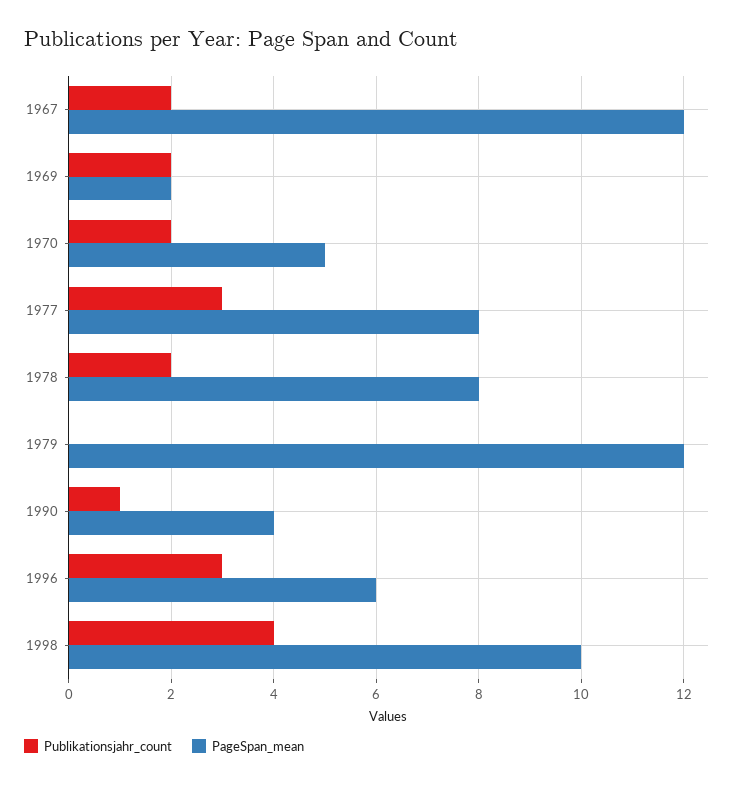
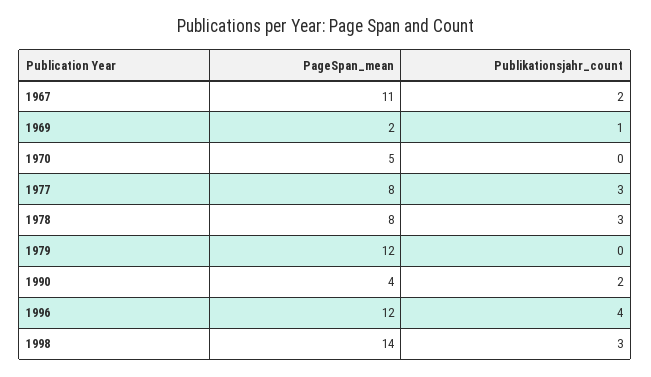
  {
    "Publikationsjahr_count": {
      "1967": 2,
-     "1969": 2,
+     "1969": 1,
-     "1970": 2,
+     "1970": 0,
      "1977": 3,
-     "1978": 2,
+     "1978": 3,
      "1979": 0,
-     "1990": 1,
+     "1990": 2,
-     "1996": 3,
+     "1996": 4,
-     "1998": 4
+     "1998": 3
    },
    "PageSpan_mean": {
-     "1967": 12,
+     "1967": 11,
      "1969": 2,
      "1970": 5,
      "1977": 8,
      "1978": 8,
      "1979": 12,
      "1990": 4,
-     "1996": 6,
+     "1996": 12,
-     "1998": 10
+     "1998": 14
    }
  }

